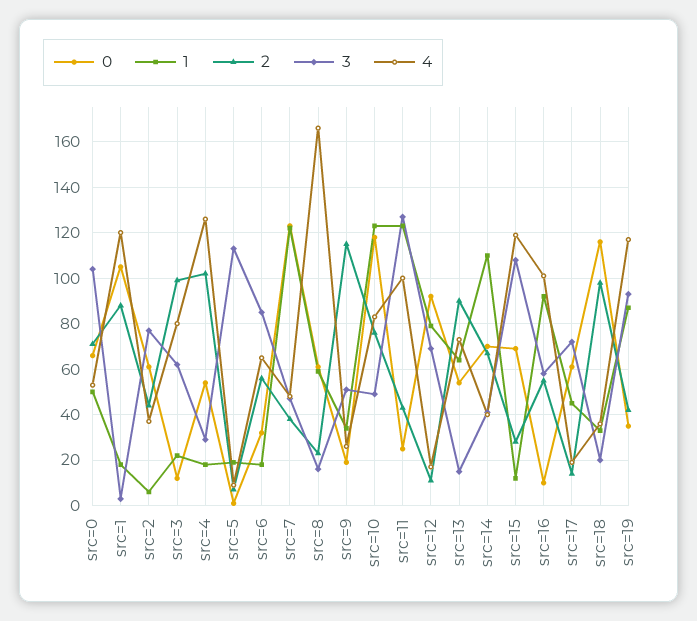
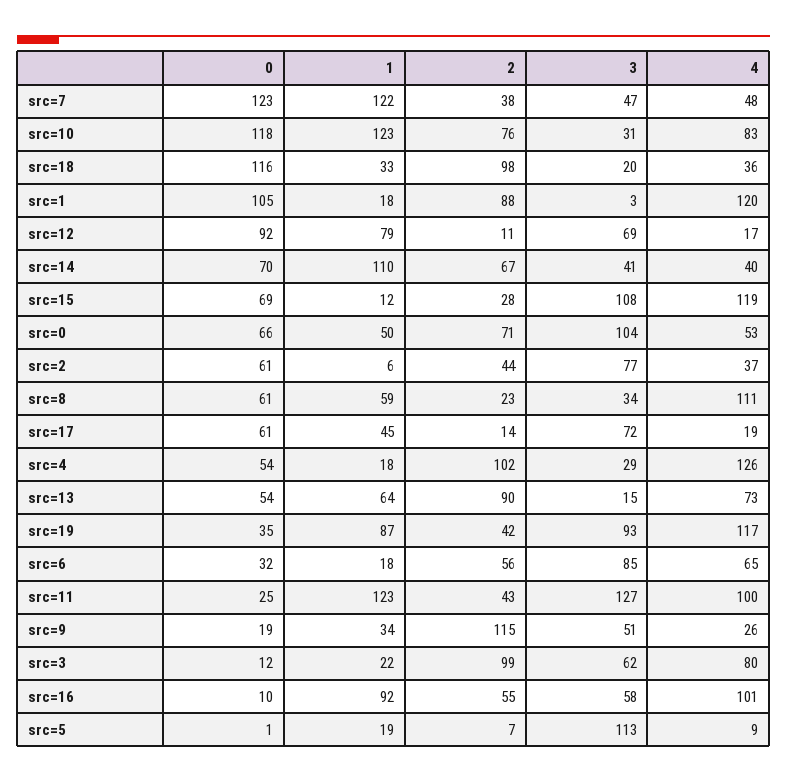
  {
    "0": {
      "src=0": 66,
      "src=1": 105,
      "src=2": 61,
      "src=3": 12,
      "src=4": 54,
      "src=5": 1,
      "src=6": 32,
      "src=7": 123,
      "src=8": 61,
      "src=9": 19,
      "src=10": 118,
      "src=11": 25,
      "src=12": 92,
      "src=13": 54,
      "src=14": 70,
      "src=15": 69,
      "src=16": 10,
      "src=17": 61,
      "src=18": 116,
      "src=19": 35
    },
    "1": {
      "src=0": 50,
      "src=1": 18,
      "src=2": 6,
      "src=3": 22,
      "src=4": 18,
      "src=5": 19,
      "src=6": 18,
      "src=7": 122,
      "src=8": 59,
      "src=9": 34,
      "src=10": 123,
      "src=11": 123,
      "src=12": 79,
      "src=13": 64,
      "src=14": 110,
      "src=15": 12,
      "src=16": 92,
      "src=17": 45,
      "src=18": 33,
      "src=19": 87
    },
    "2": {
      "src=0": 71,
      "src=1": 88,
      "src=2": 44,
      "src=3": 99,
      "src=4": 102,
      "src=5": 7,
      "src=6": 56,
      "src=7": 38,
      "src=8": 23,
      "src=9": 115,
      "src=10": 76,
      "src=11": 43,
      "src=12": 11,
      "src=13": 90,
      "src=14": 67,
      "src=15": 28,
      "src=16": 55,
      "src=17": 14,
      "src=18": 98,
      "src=19": 42
    },
    "3": {
      "src=0": 104,
      "src=1": 3,
      "src=2": 77,
      "src=3": 62,
      "src=4": 29,
      "src=5": 113,
      "src=6": 85,
      "src=7": 47,
-     "src=8": 15,
+     "src=8": 34,
      "src=9": 51,
-     "src=10": 50,
+     "src=10": 31,
      "src=11": 127,
      "src=12": 69,
      "src=13": 15,
      "src=14": 41,
      "src=15": 108,
      "src=16": 58,
      "src=17": 72,
      "src=18": 20,
      "src=19": 93
    },
    "4": {
      "src=0": 53,
      "src=1": 120,
      "src=2": 37,
      "src=3": 80,
      "src=4": 126,
      "src=5": 9,
      "src=6": 65,
      "src=7": 48,
-     "src=8": 165,
+     "src=8": 111,
      "src=9": 26,
      "src=10": 83,
      "src=11": 100,
      "src=12": 17,
      "src=13": 73,
      "src=14": 40,
      "src=15": 119,
      "src=16": 101,
      "src=17": 19,
      "src=18": 36,
      "src=19": 117
    }
  }

